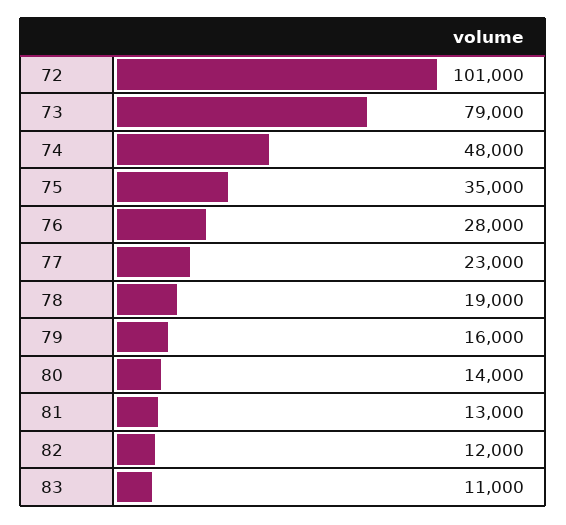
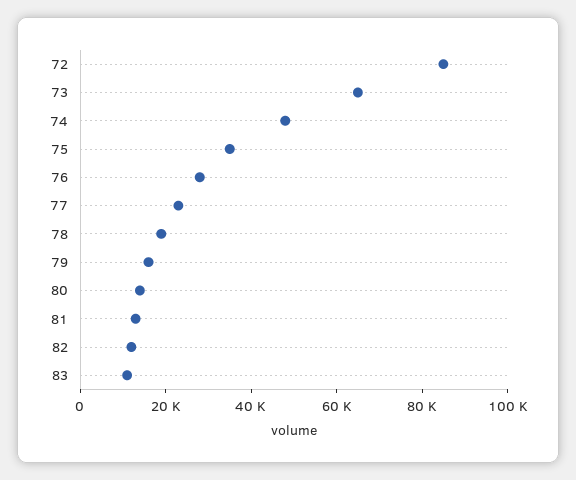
  {
-   "72": 101000,
+   "72": 85000,
-   "73": 79000,
+   "73": 65000,
    "74": 48000,
    "75": 35000,
    "76": 28000,
    "77": 23000,
    "78": 19000,
    "79": 16000,
    "80": 14000,
    "81": 13000,
    "82": 12000,
    "83": 11000
  }

